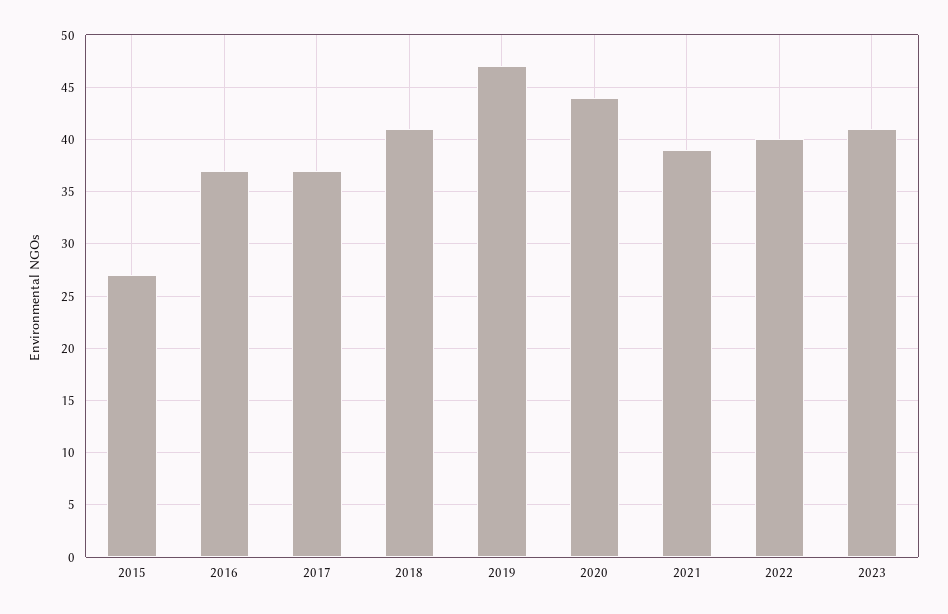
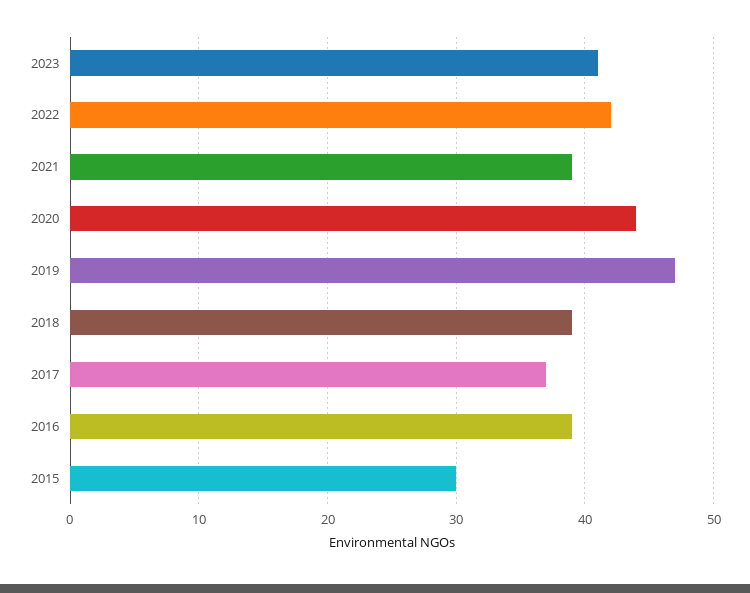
  {
-   "2015": 27,
+   "2015": 30,
-   "2016": 37,
+   "2016": 39,
    "2017": 37,
-   "2018": 41,
+   "2018": 39,
    "2019": 47,
    "2020": 44,
    "2021": 39,
-   "2022": 40,
+   "2022": 42,
    "2023": 41
  }

